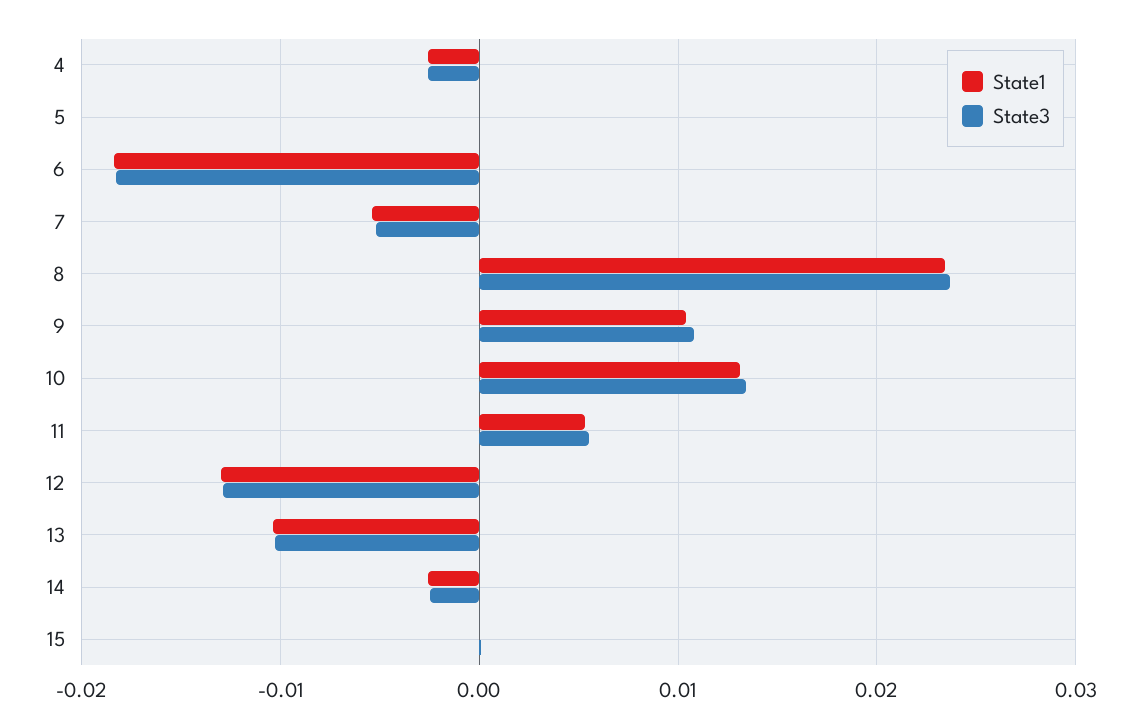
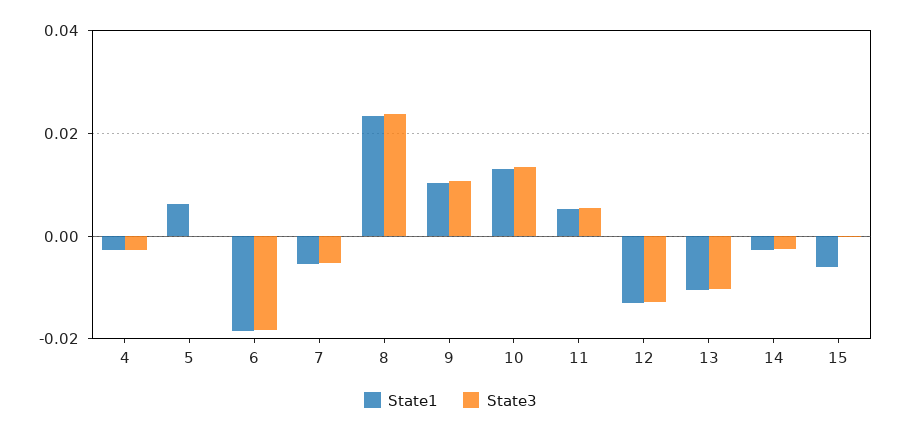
  {
    "State1": {
      "4": -0.003,
-     "5": 0,
+     "5": 0.006,
      "6": -0.018,
      "7": -0.005,
      "8": 0.023,
      "9": 0.01,
      "10": 0.013,
      "11": 0.005,
      "12": -0.013,
      "13": -0.01,
      "14": -0.003,
-     "15": 0
+     "15": -0.006
    },
    "State3": {
      "4": -0.003,
      "5": 0,
      "6": -0.018,
      "7": -0.005,
      "8": 0.024,
      "9": 0.011,
      "10": 0.013,
      "11": 0.006,
      "12": -0.013,
      "13": -0.01,
      "14": -0.003,
      "15": 0
    }
  }

